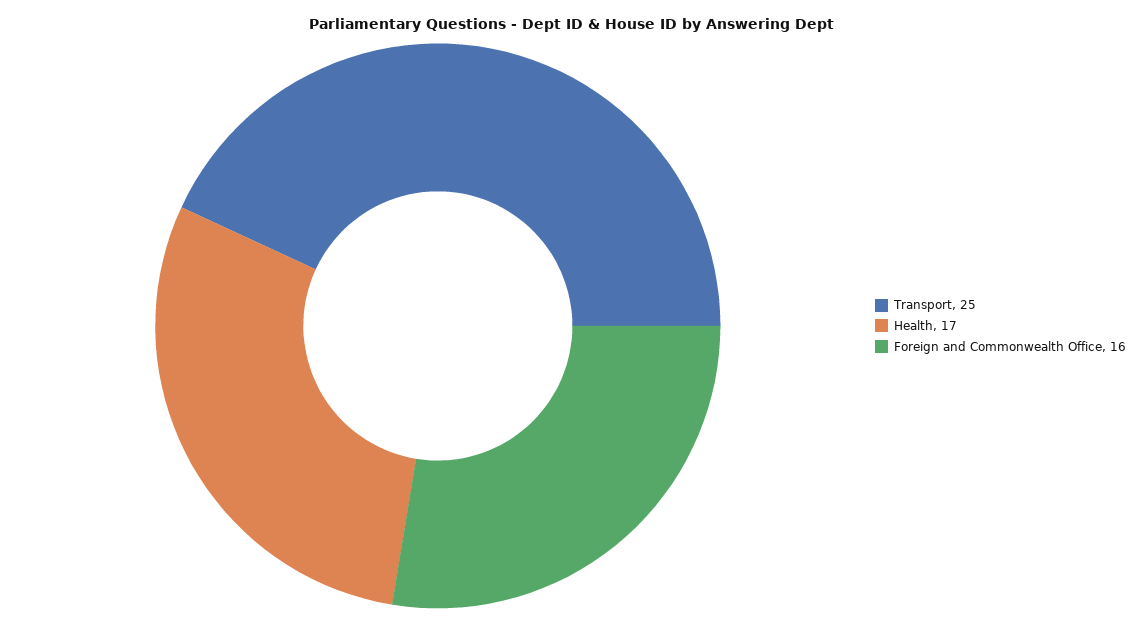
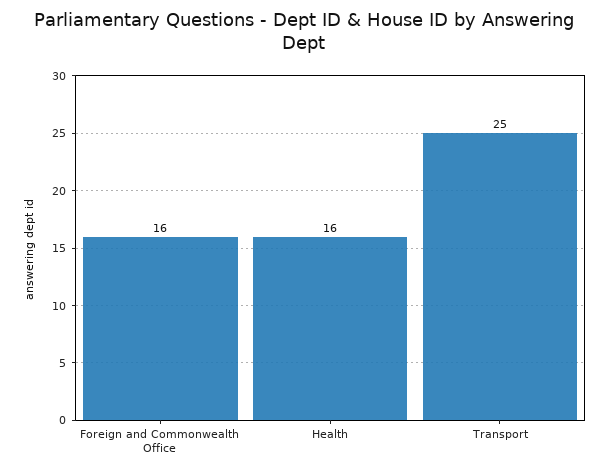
  {
    "Transport": 25,
-   "Health": 17,
+   "Health": 16,
    "Foreign and Commonwealth Office": 16
  }

